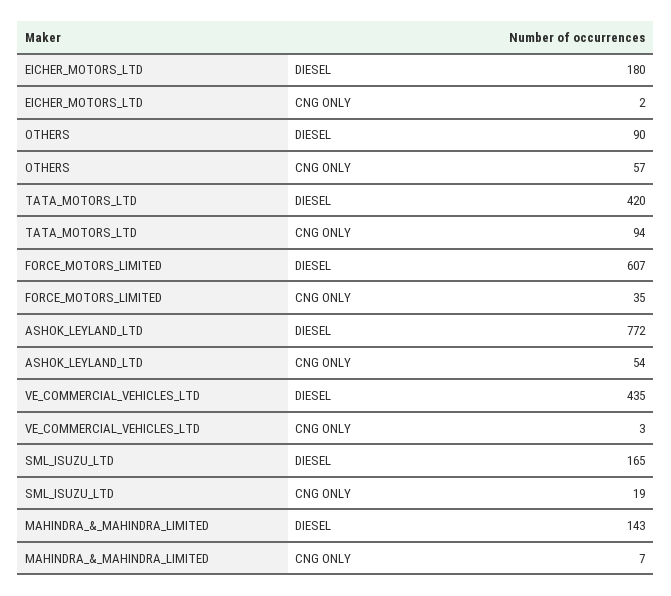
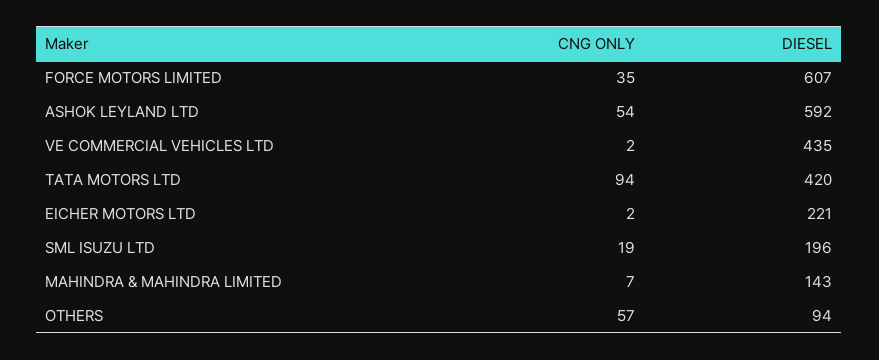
  {
    "EICHER_MOTORS_LTD": {
-     "DIESEL": 180,
+     "DIESEL": 221,
      "CNG ONLY": 2
    },
    "OTHERS": {
-     "DIESEL": 90,
+     "DIESEL": 94,
      "CNG ONLY": 57
    },
    "TATA_MOTORS_LTD": {
      "DIESEL": 420,
      "CNG ONLY": 94
    },
    "FORCE_MOTORS_LIMITED": {
      "DIESEL": 607,
      "CNG ONLY": 35
    },
    "ASHOK_LEYLAND_LTD": {
-     "DIESEL": 772,
+     "DIESEL": 592,
      "CNG ONLY": 54
    },
    "VE_COMMERCIAL_VEHICLES_LTD": {
      "DIESEL": 435,
-     "CNG ONLY": 3
+     "CNG ONLY": 2
    },
    "SML_ISUZU_LTD": {
-     "DIESEL": 165,
+     "DIESEL": 196,
      "CNG ONLY": 19
    },
    "MAHINDRA_&_MAHINDRA_LIMITED": {
      "DIESEL": 143,
      "CNG ONLY": 7
    }
  }

